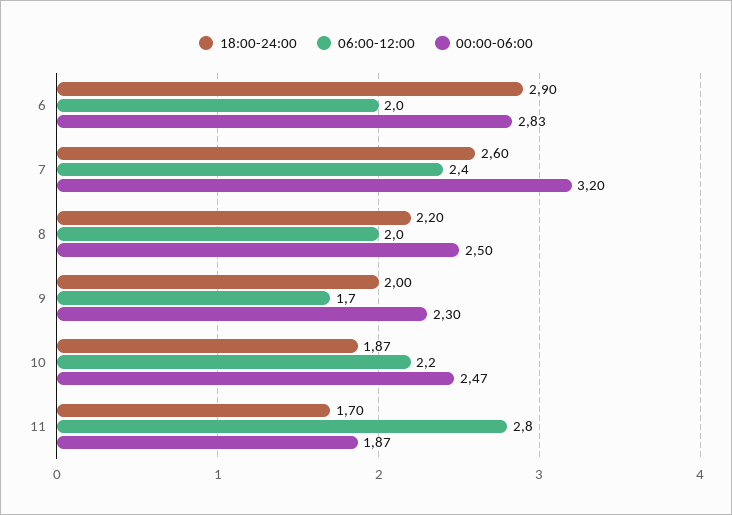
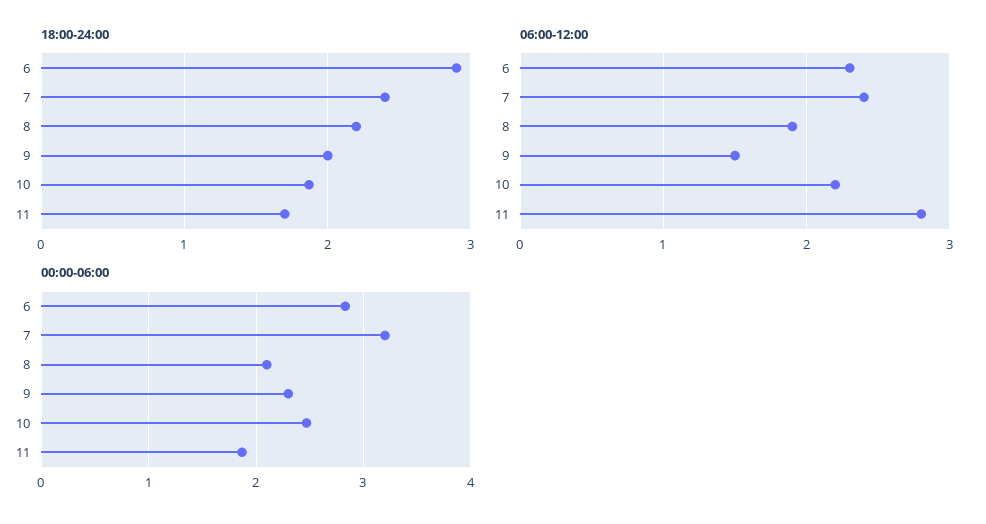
  {
    "18:00-24:00": {
      "6": 2.9,
-     "7": 2.6,
+     "7": 2.4,
      "8": 2.2,
      "9": 2,
      "10": 1.87,
      "11": 1.7
    },
    "06:00-12:00": {
-     "6": 2,
+     "6": 2.3,
      "7": 2.4,
-     "8": 2,
+     "8": 1.9,
-     "9": 1.7,
+     "9": 1.5,
      "10": 2.2,
      "11": 2.8
    },
    "00:00-06:00": {
      "6": 2.83,
      "7": 3.2,
-     "8": 2.5,
+     "8": 2.1,
      "9": 2.3,
      "10": 2.47,
      "11": 1.87
    }
  }

